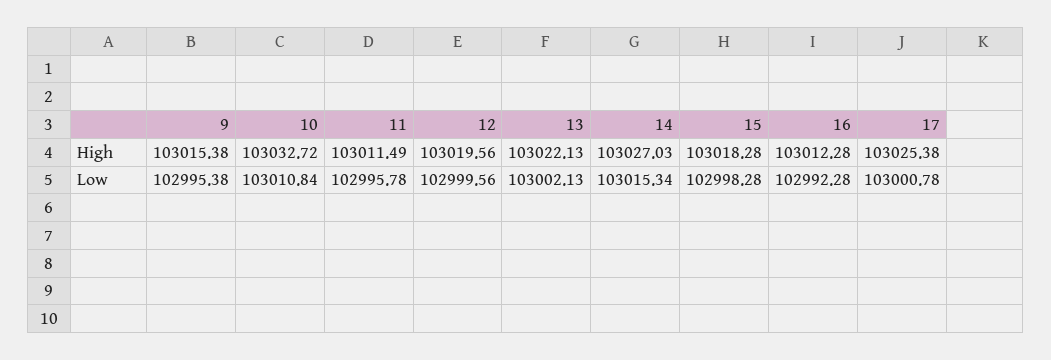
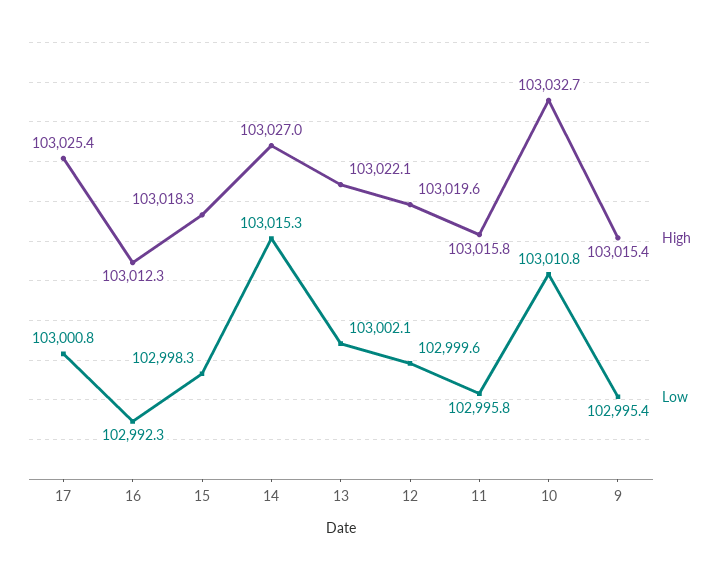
  {
    "High": {
      "9": 103015.38,
      "10": 103032.72,
-     "11": 103011.49,
+     "11": 103015.8,
      "12": 103019.56,
      "13": 103022.13,
      "14": 103027.03,
      "15": 103018.28,
      "16": 103012.28,
      "17": 103025.38
    },
    "Low": {
      "9": 102995.38,
      "10": 103010.84,
      "11": 102995.78,
      "12": 102999.56,
      "13": 103002.13,
      "14": 103015.34,
      "15": 102998.28,
      "16": 102992.28,
      "17": 103000.78
    }
  }

